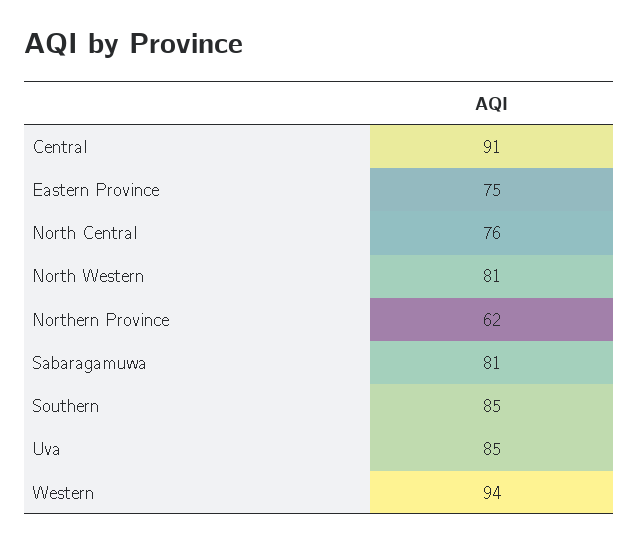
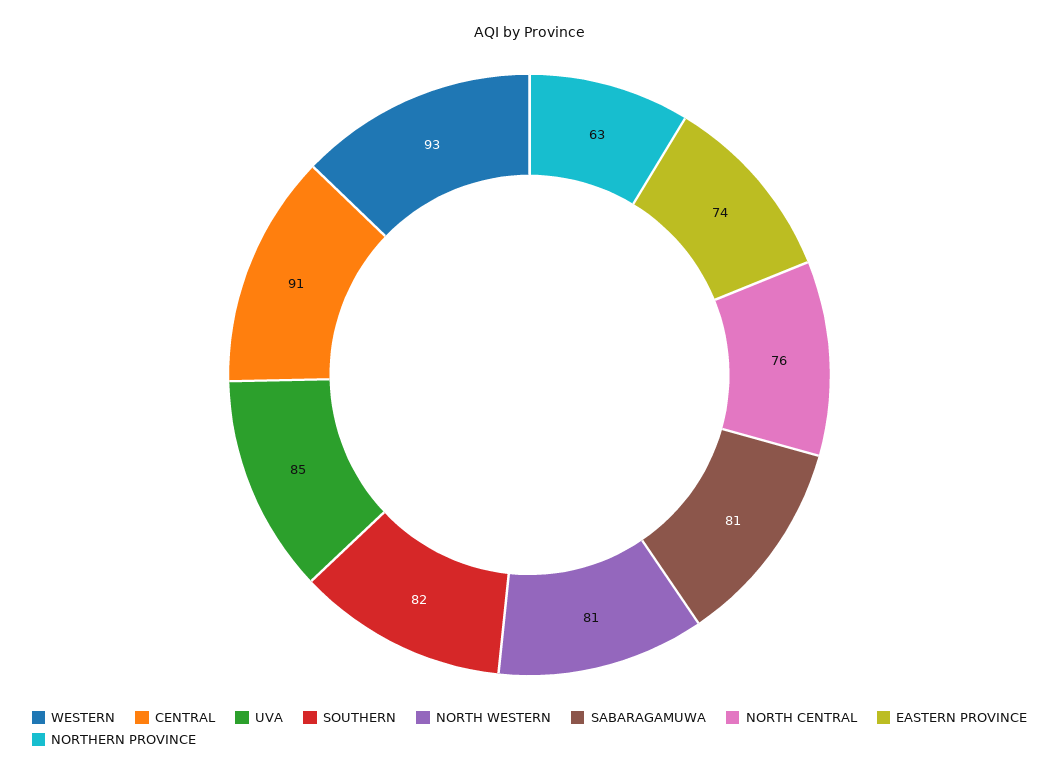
  {
    "Central": 91,
-   "Eastern Province": 75,
+   "Eastern Province": 74,
    "North Central": 76,
    "North Western": 81,
-   "Northern Province": 62,
+   "Northern Province": 63,
    "Sabaragamuwa": 81,
-   "Southern": 85,
+   "Southern": 82,
    "Uva": 85,
-   "Western": 94
+   "Western": 93
  }

